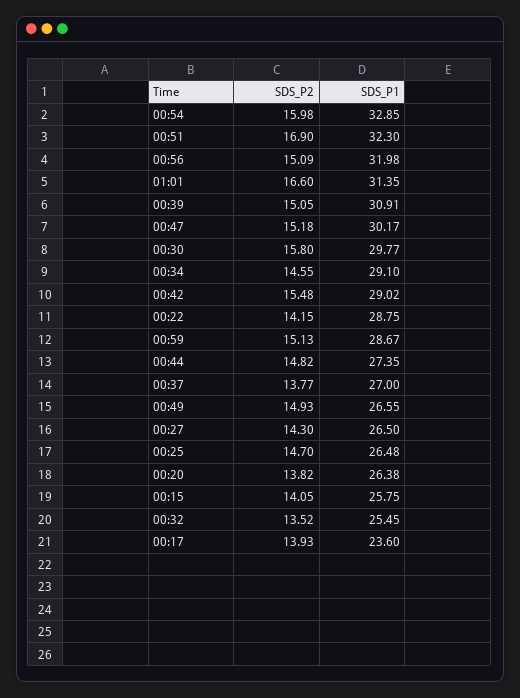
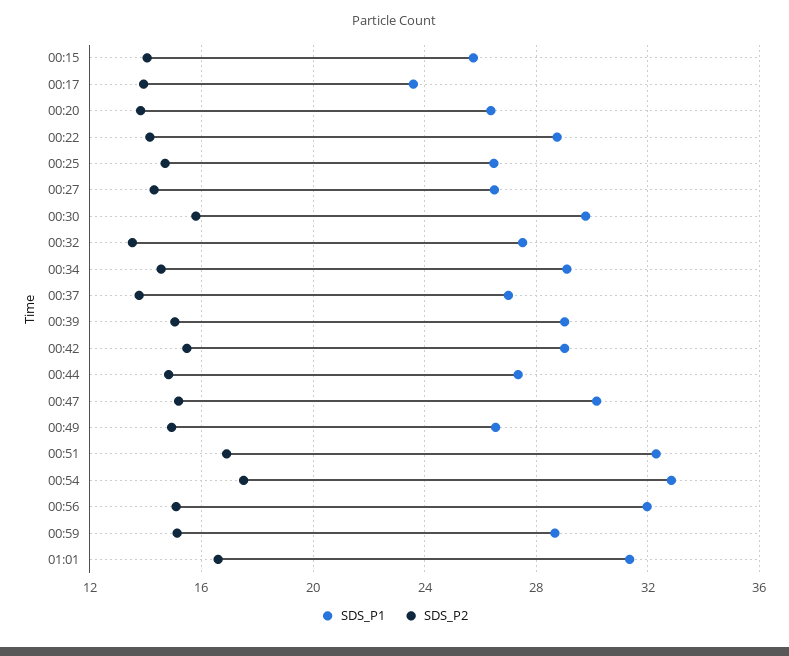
  {
    "SDS_P2": {
-     "00:54": 15.98,
+     "00:54": 17.5,
      "00:51": 16.9,
      "00:56": 15.09,
      "01:01": 16.6,
      "00:39": 15.05,
      "00:47": 15.18,
      "00:30": 15.8,
      "00:34": 14.55,
      "00:42": 15.48,
      "00:22": 14.15,
      "00:59": 15.13,
      "00:44": 14.82,
      "00:37": 13.77,
      "00:49": 14.93,
      "00:27": 14.3,
      "00:25": 14.7,
      "00:20": 13.82,
      "00:15": 14.05,
      "00:32": 13.52,
      "00:17": 13.93
    },
    "SDS_P1": {
      "00:54": 32.85,
      "00:51": 32.3,
      "00:56": 31.98,
      "01:01": 31.35,
-     "00:39": 30.91,
+     "00:39": 29,
      "00:47": 30.17,
      "00:30": 29.77,
      "00:34": 29.1,
      "00:42": 29.02,
      "00:22": 28.75,
      "00:59": 28.67,
      "00:44": 27.35,
      "00:37": 27,
      "00:49": 26.55,
      "00:27": 26.5,
      "00:25": 26.48,
      "00:20": 26.38,
      "00:15": 25.75,
-     "00:32": 25.45,
+     "00:32": 27.5,
      "00:17": 23.6
    }
  }

